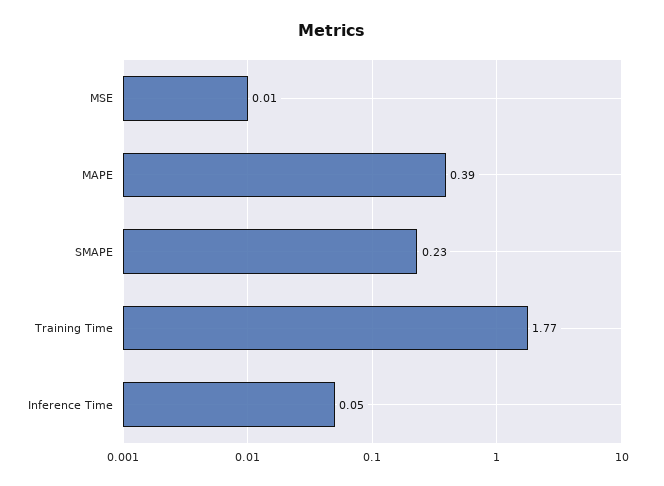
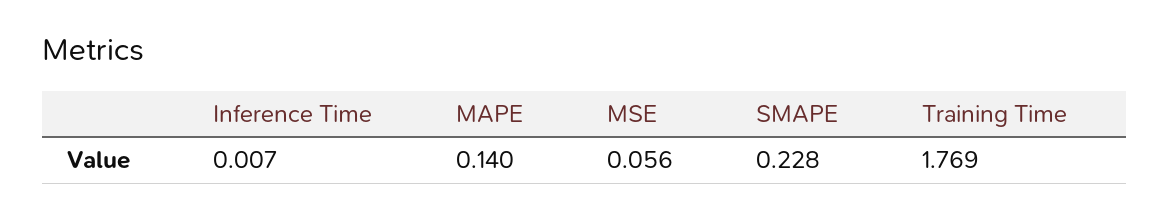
  {
-   "MSE": 0.01,
+   "MSE": 0.056,
-   "MAPE": 0.39,
+   "MAPE": 0.14,
    "SMAPE": 0.228,
    "Training Time": 1.769,
-   "Inference Time": 0.05
+   "Inference Time": 0.007
  }

